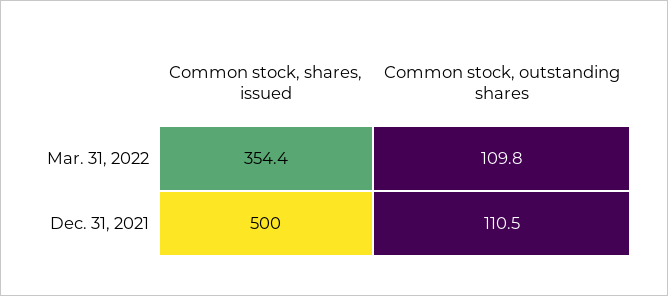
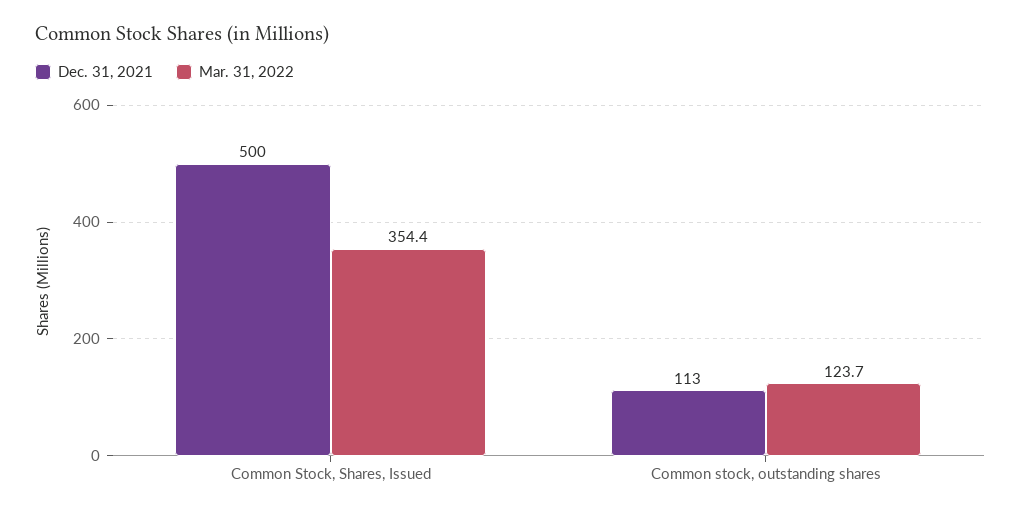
  {
    "Mar. 31, 2022": {
      "Common stock, shares, issued": 354.4,
-     "Common stock, outstanding shares": 109.8
+     "Common stock, outstanding shares": 123.7
    },
    "Dec. 31, 2021": {
      "Common stock, shares, issued": 500,
-     "Common stock, outstanding shares": 110.5
+     "Common stock, outstanding shares": 113
    }
  }

